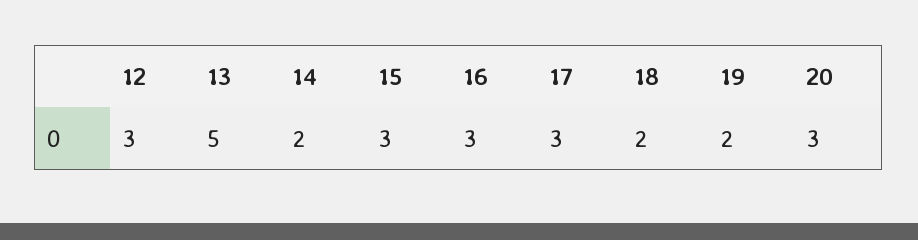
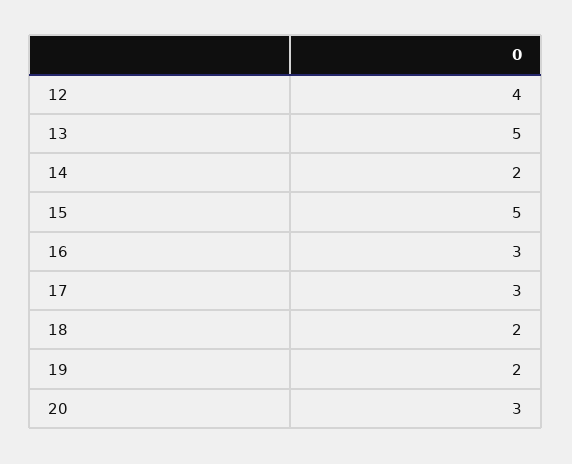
  {
-   "12": 3,
+   "12": 4,
    "13": 5,
    "14": 2,
-   "15": 3,
+   "15": 5,
    "16": 3,
    "17": 3,
    "18": 2,
    "19": 2,
    "20": 3
  }

